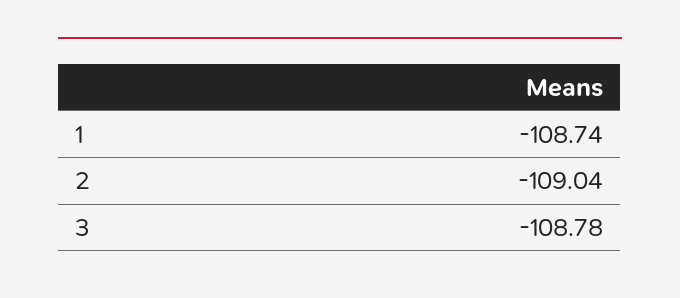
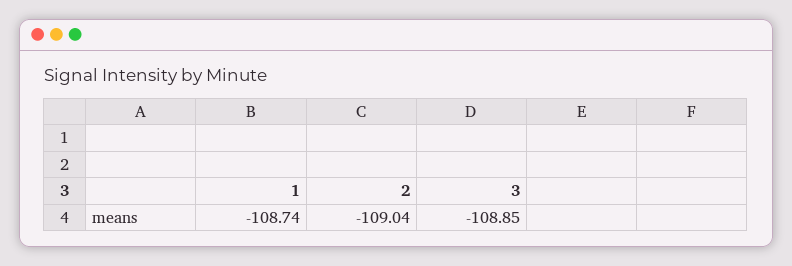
  {
    "1": -108.74,
    "2": -109.04,
-   "3": -108.78
+   "3": -108.85
  }

